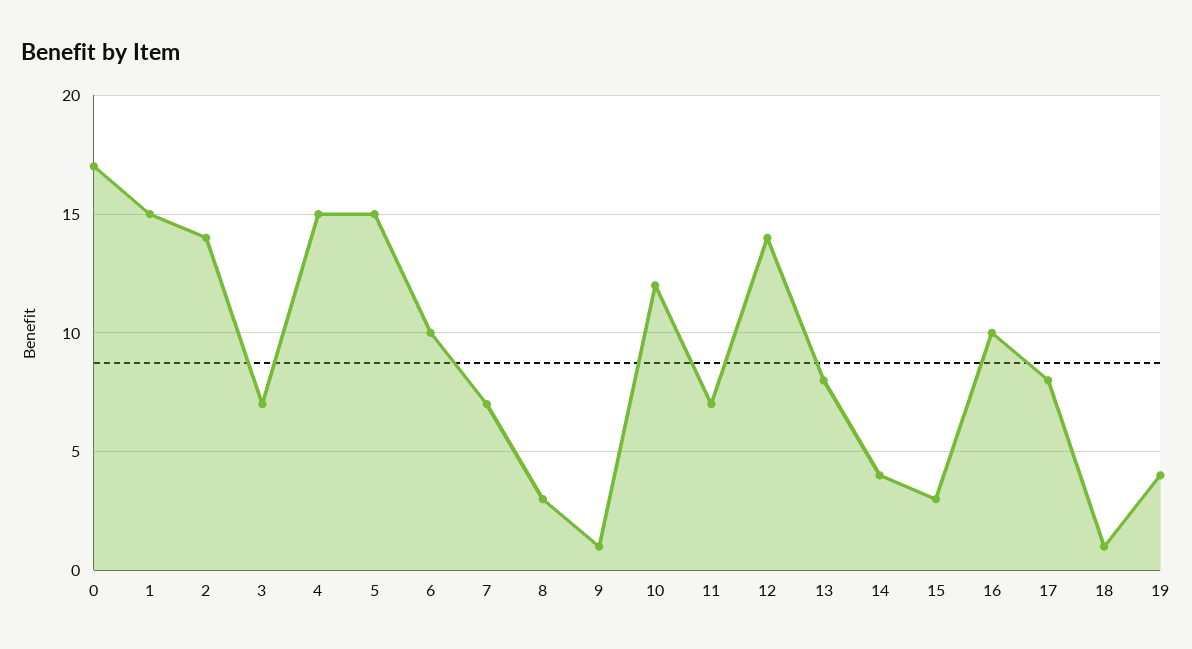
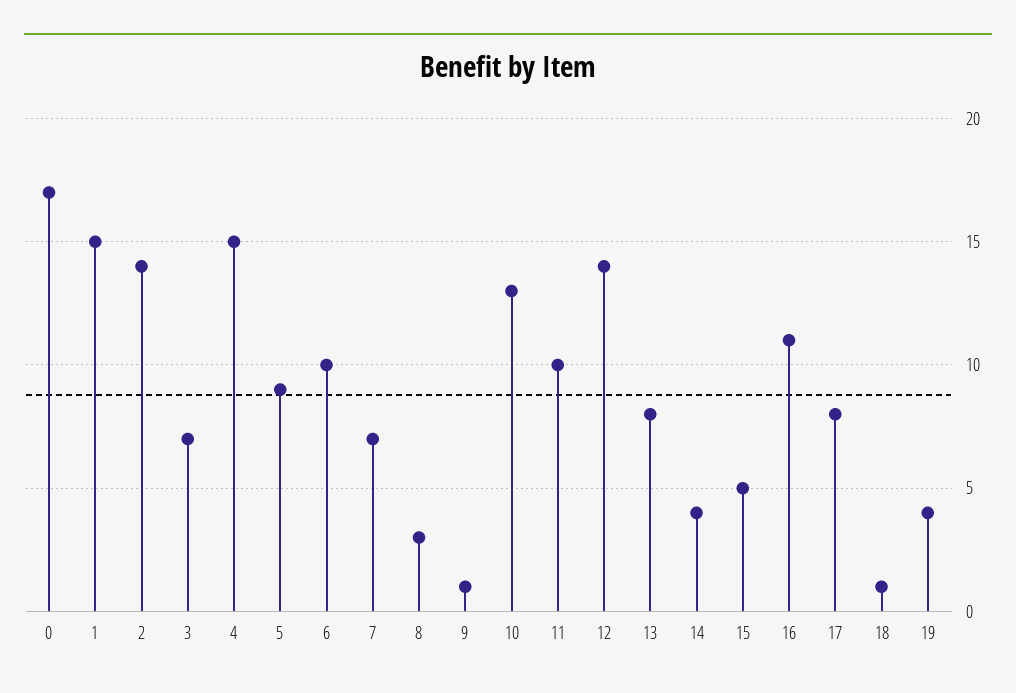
  {
    "0": 17,
    "1": 15,
    "2": 14,
    "3": 7,
    "4": 15,
-   "5": 15,
+   "5": 9,
    "6": 10,
    "7": 7,
    "8": 3,
    "9": 1,
-   "10": 12,
+   "10": 13,
-   "11": 7,
+   "11": 10,
    "12": 14,
    "13": 8,
    "14": 4,
-   "15": 3,
+   "15": 5,
-   "16": 10,
+   "16": 11,
    "17": 8,
    "18": 1,
    "19": 4
  }

